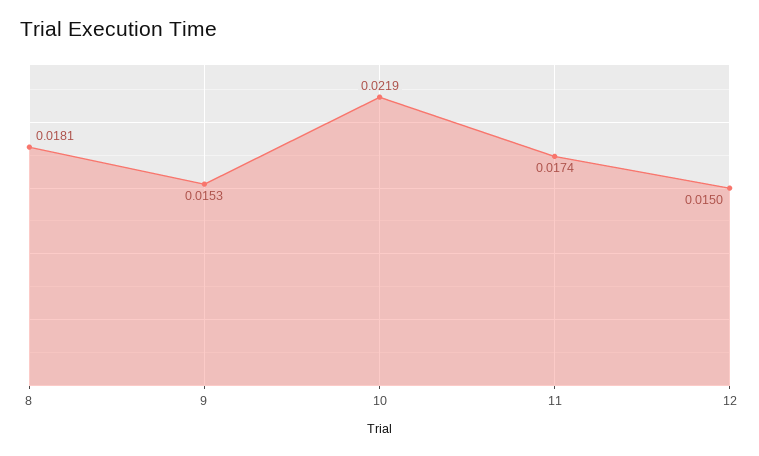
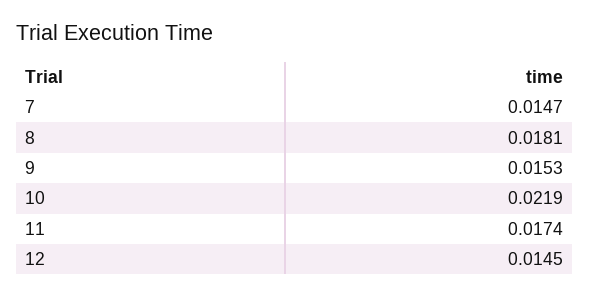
  {
    "8": 0.0181,
    "9": 0.0153,
    "10": 0.0219,
    "11": 0.0174,
-   "12": 0.015
+   "12": 0.0145,
+   "7": 0.0147
  }

